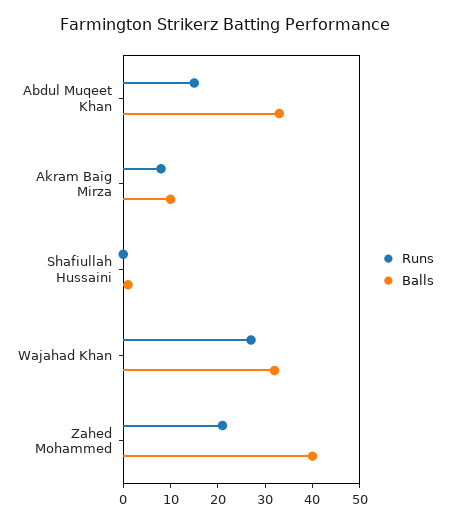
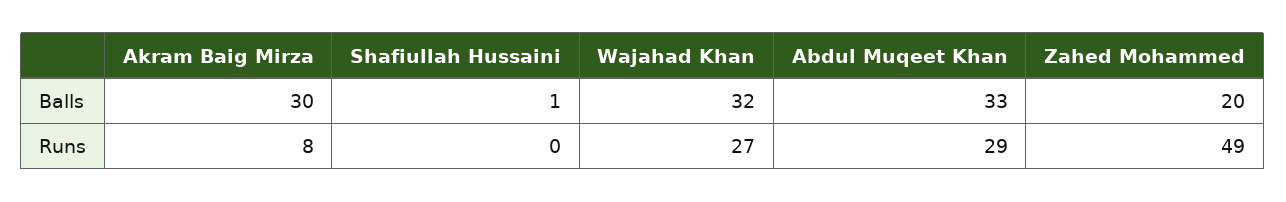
  {
    "Runs": {
-     "Abdul Muqeet Khan": 15,
+     "Abdul Muqeet Khan": 29,
      "Akram Baig Mirza": 8,
      "Shafiullah Hussaini": 0,
      "Wajahad Khan": 27,
-     "Zahed Mohammed": 20
+     "Zahed Mohammed": 49
    },
    "Balls": {
      "Abdul Muqeet Khan": 33,
-     "Akram Baig Mirza": 10,
+     "Akram Baig Mirza": 30,
      "Shafiullah Hussaini": 1,
      "Wajahad Khan": 32,
-     "Zahed Mohammed": 40
+     "Zahed Mohammed": 20
    }
  }

